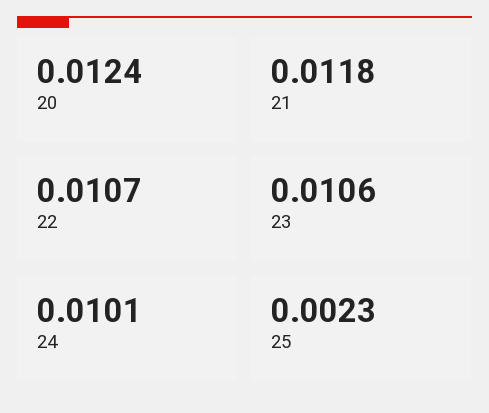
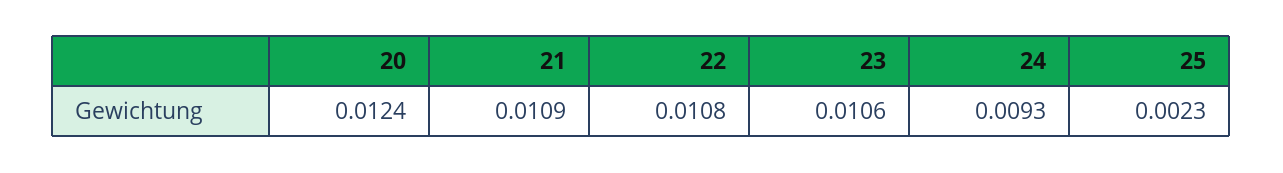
  {
    "20": 0.0124,
-   "21": 0.0118,
+   "21": 0.0109,
-   "22": 0.0107,
+   "22": 0.0108,
    "23": 0.0106,
-   "24": 0.0101,
+   "24": 0.0093,
    "25": 0.0023
  }

